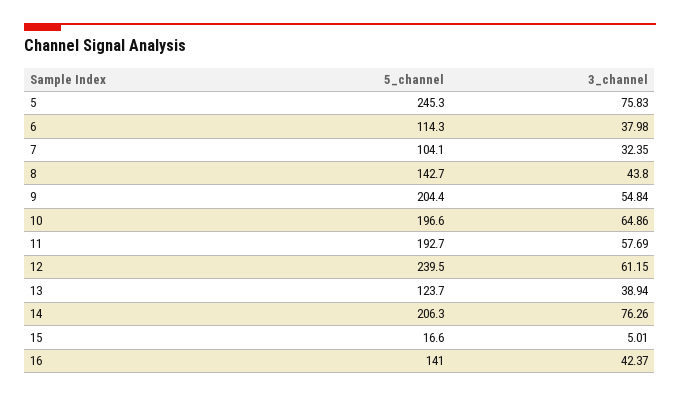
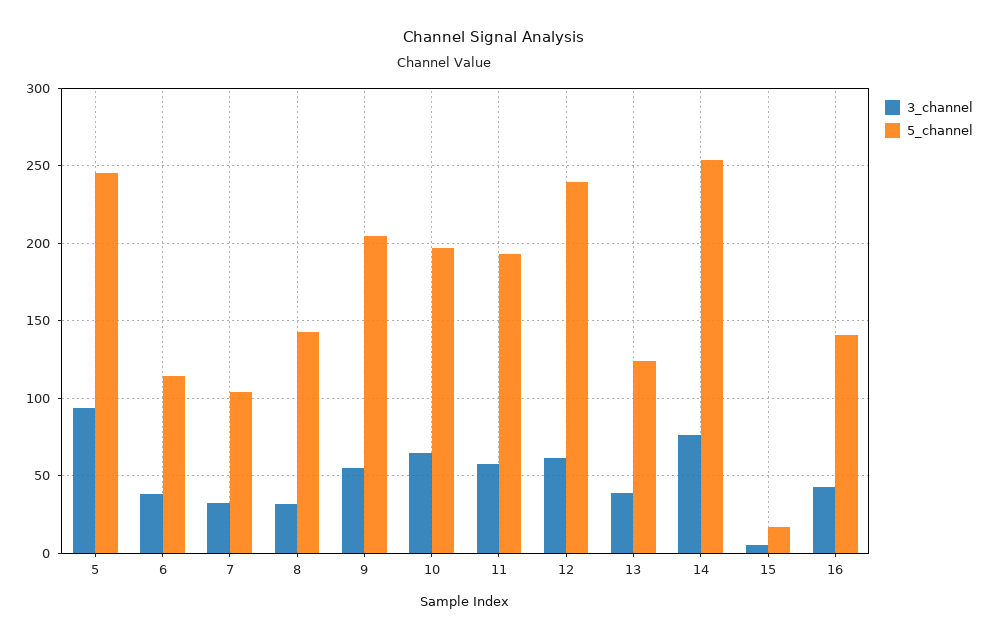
  {
    "5_channel": {
      "5": 245.3,
      "6": 114.3,
      "7": 104.1,
      "8": 142.7,
      "9": 204.4,
      "10": 196.6,
      "11": 192.7,
      "12": 239.5,
      "13": 123.7,
-     "14": 206.3,
+     "14": 255,
      "15": 16.6,
      "16": 141
    },
    "3_channel": {
-     "5": 75.83,
+     "5": 95,
      "6": 37.98,
      "7": 32.35,
-     "8": 43.8,
+     "8": 30,
      "9": 54.84,
      "10": 64.86,
      "11": 57.69,
      "12": 61.15,
      "13": 38.94,
      "14": 76.26,
      "15": 5.01,
      "16": 42.37
    }
  }

